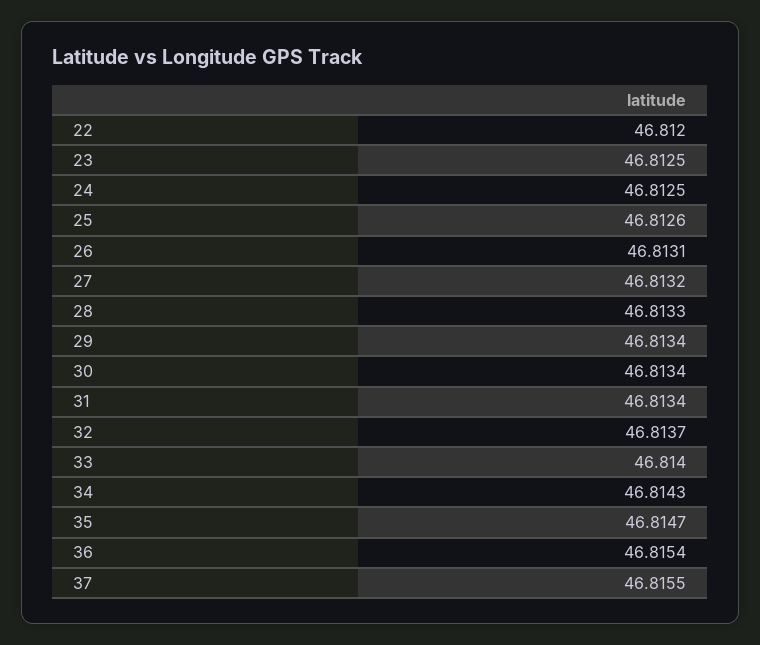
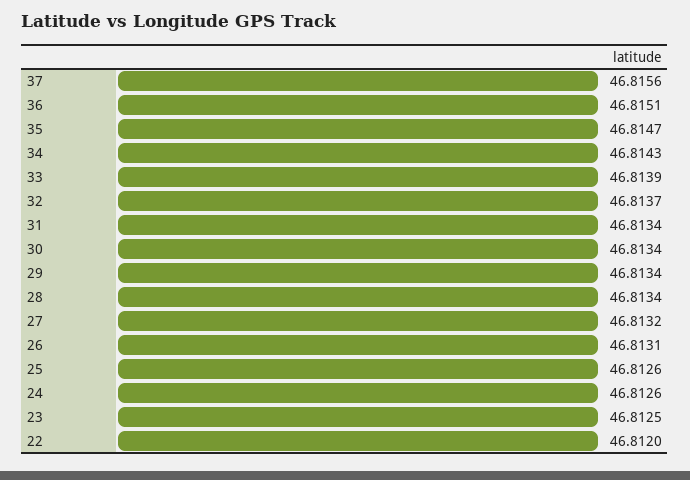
  {
    "22": 46.812,
    "23": 46.8125,
-   "24": 46.8125,
+   "24": 46.8126,
    "25": 46.8126,
    "26": 46.8131,
    "27": 46.8132,
-   "28": 46.8133,
+   "28": 46.8134,
    "29": 46.8134,
    "30": 46.8134,
    "31": 46.8134,
    "32": 46.8137,
-   "33": 46.814,
+   "33": 46.8139,
    "34": 46.8143,
    "35": 46.8147,
-   "36": 46.8154,
+   "36": 46.8151,
-   "37": 46.8155
+   "37": 46.8156
  }

